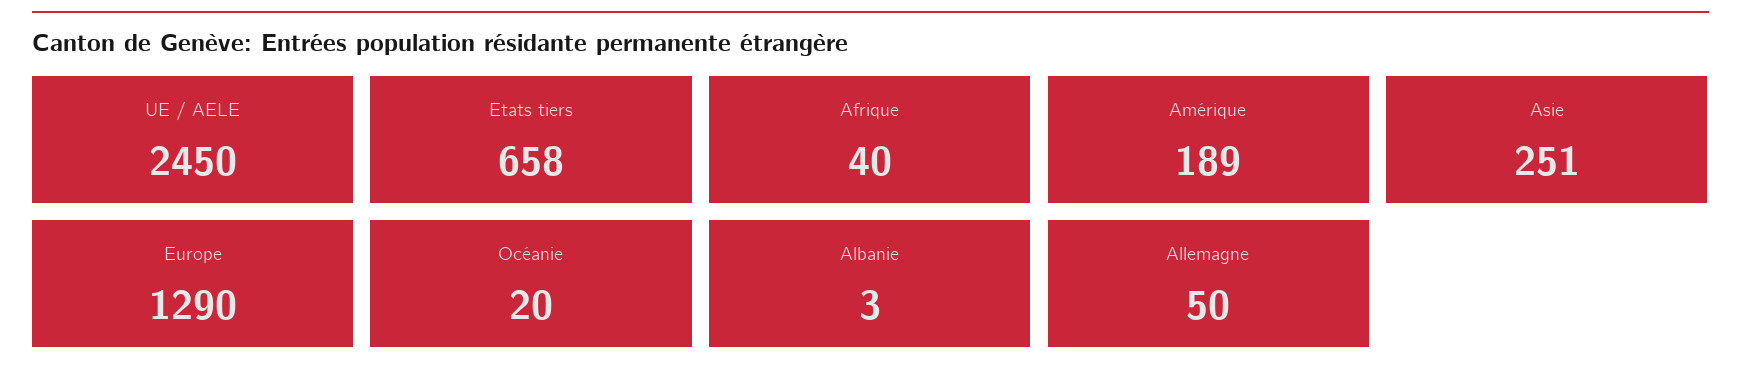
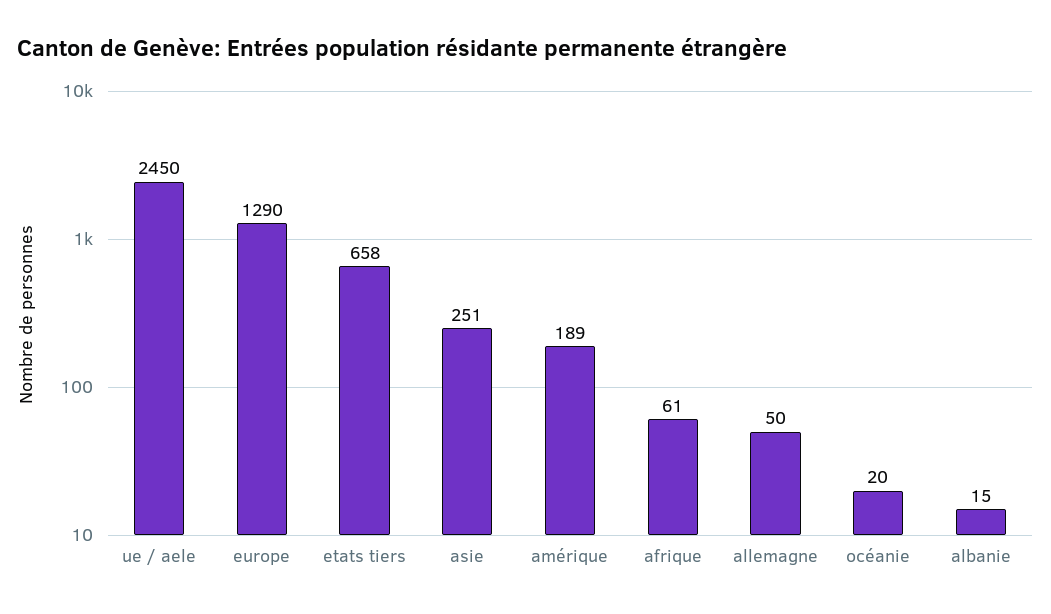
  {
    "UE / AELE": 2450,
    "Etats tiers": 658,
-   "Afrique": 40,
+   "Afrique": 61,
    "Amérique": 189,
    "Asie": 251,
    "Europe": 1290,
    "Océanie": 20,
-   "Albanie": 3,
+   "Albanie": 15,
    "Allemagne": 50
  }

